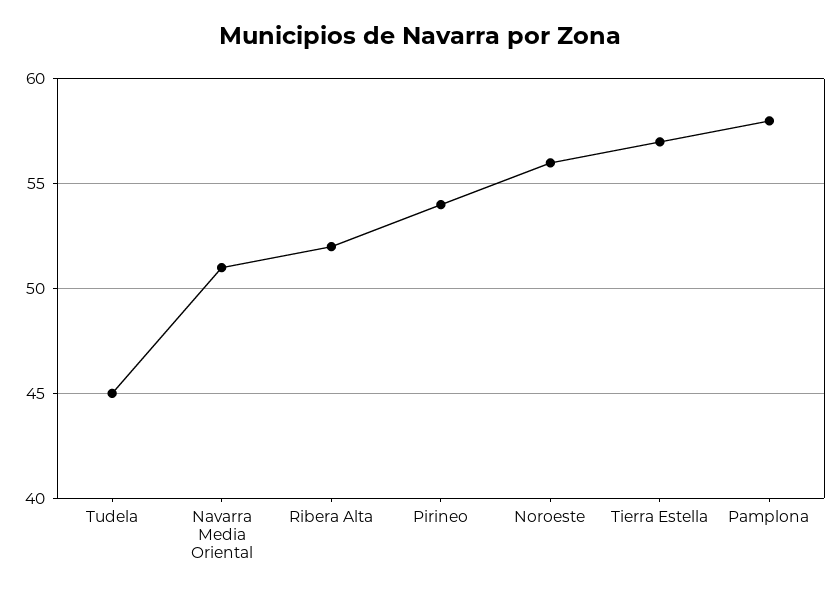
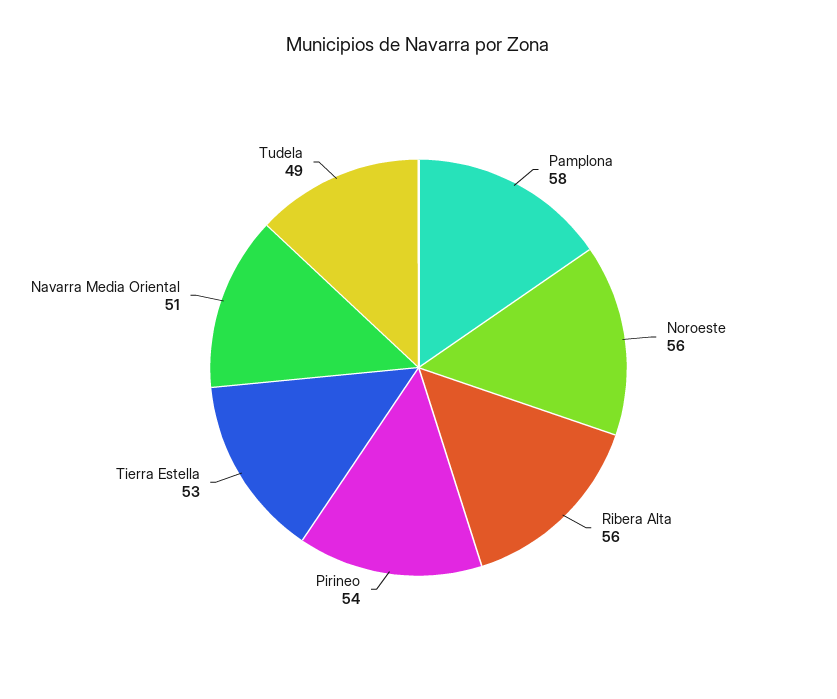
  {
-   "Tudela": 45,
+   "Tudela": 49,
    "Navarra Media Oriental": 51,
-   "Ribera Alta": 52,
+   "Ribera Alta": 56,
    "Pirineo": 54,
    "Noroeste": 56,
-   "Tierra Estella": 57,
+   "Tierra Estella": 53,
    "Pamplona": 58
  }

